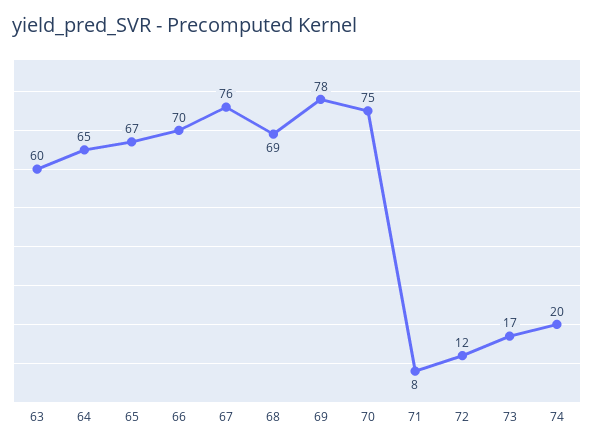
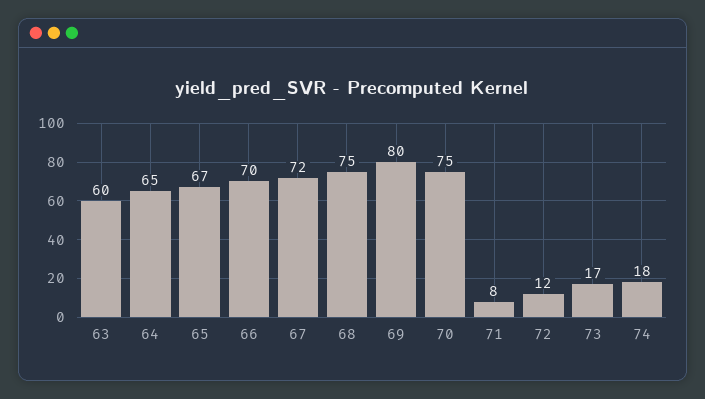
  {
    "63": 60,
    "64": 65,
    "65": 67,
    "66": 70,
-   "67": 76,
+   "67": 72,
-   "68": 69,
+   "68": 75,
-   "69": 78,
+   "69": 80,
    "70": 75,
    "71": 8,
    "72": 12,
    "73": 17,
-   "74": 20
+   "74": 18
  }

